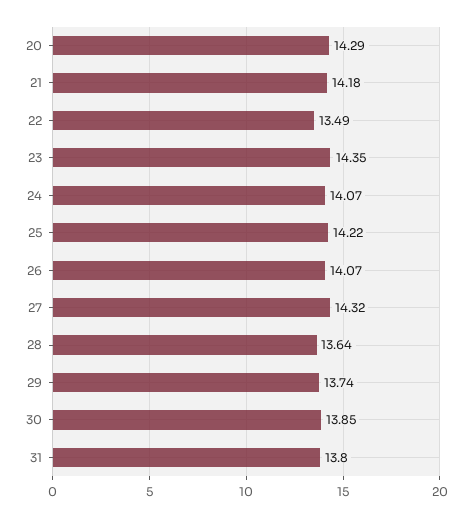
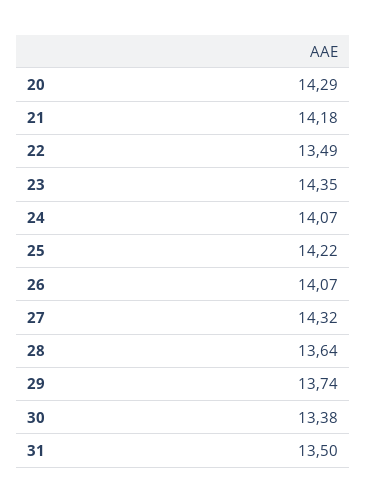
  {
    "20": 14.29,
    "21": 14.18,
    "22": 13.49,
    "23": 14.35,
    "24": 14.07,
    "25": 14.22,
    "26": 14.07,
    "27": 14.32,
    "28": 13.64,
    "29": 13.74,
-   "30": 13.85,
+   "30": 13.38,
-   "31": 13.8
+   "31": 13.5
  }

